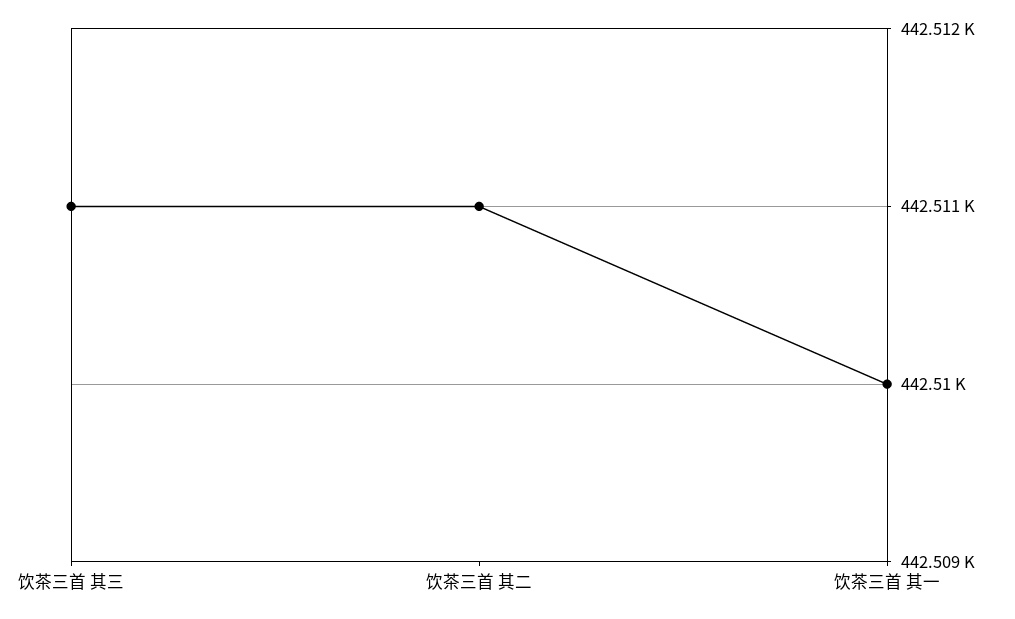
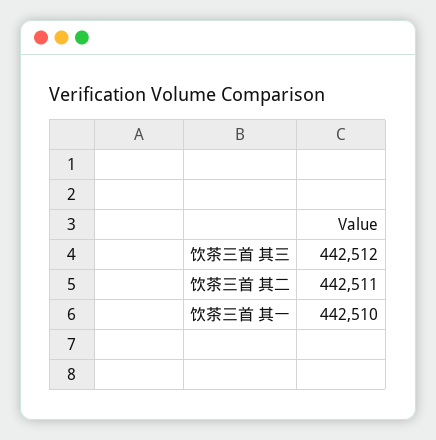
  {
-   "饮茶三首 其三": 442511,
+   "饮茶三首 其三": 442512,
    "饮茶三首 其二": 442511,
    "饮茶三首 其一": 442510
  }

